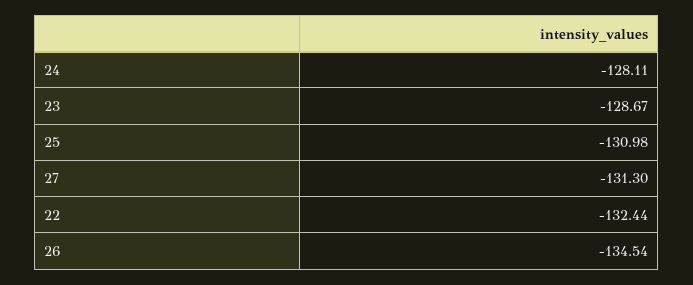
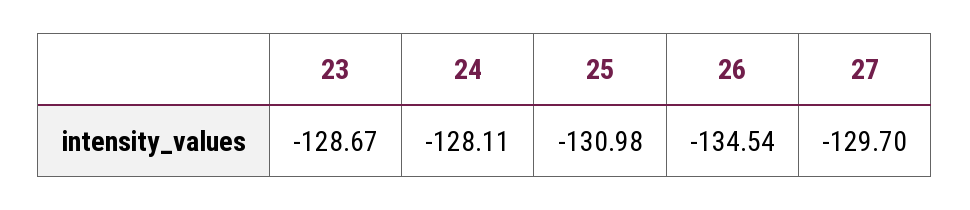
  {
    "24": -128.11,
    "23": -128.67,
    "25": -130.98,
-   "27": -131.3,
+   "27": -129.7,
-   "22": -132.44,
    "26": -134.54
  }

